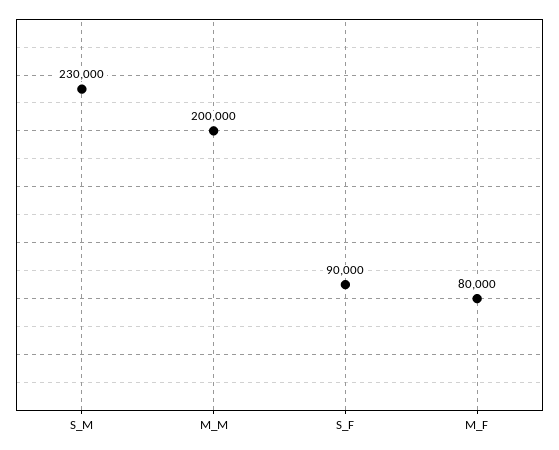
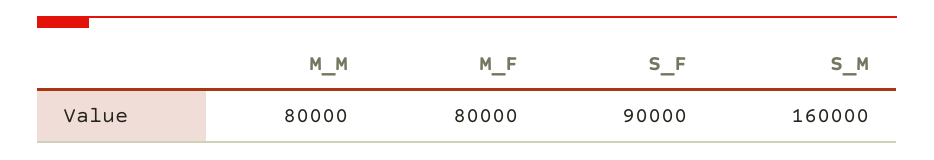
  {
-   "S_M": 230000,
+   "S_M": 160000,
-   "M_M": 200000,
+   "M_M": 80000,
    "S_F": 90000,
    "M_F": 80000
  }

